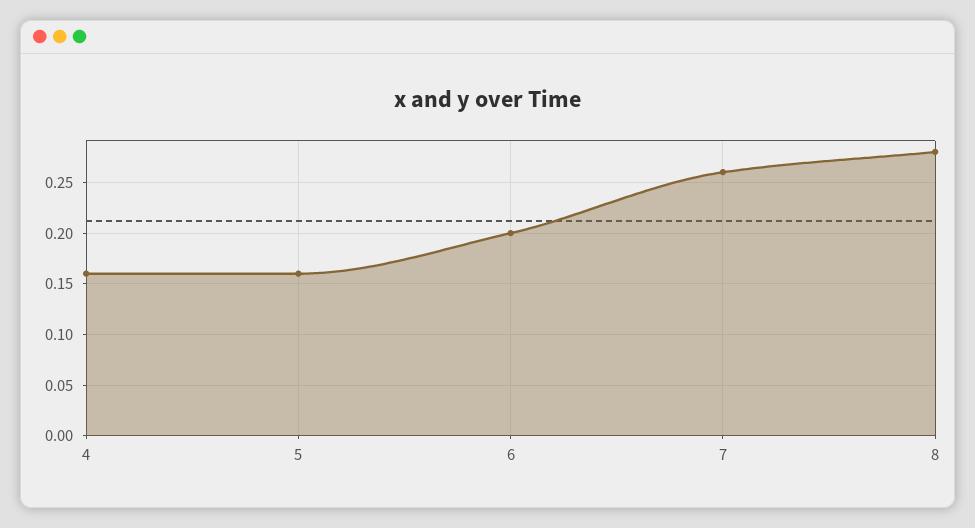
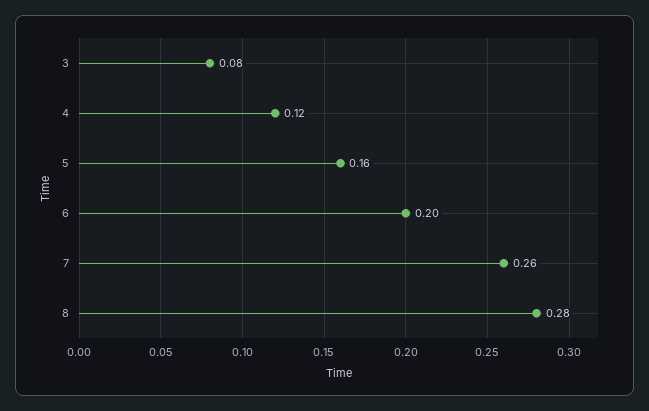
  {
-   "4": 0.16,
+   "4": 0.12,
    "5": 0.16,
    "6": 0.2,
    "7": 0.26,
-   "8": 0.28
+   "8": 0.28,
+   "3": 0.08
  }

